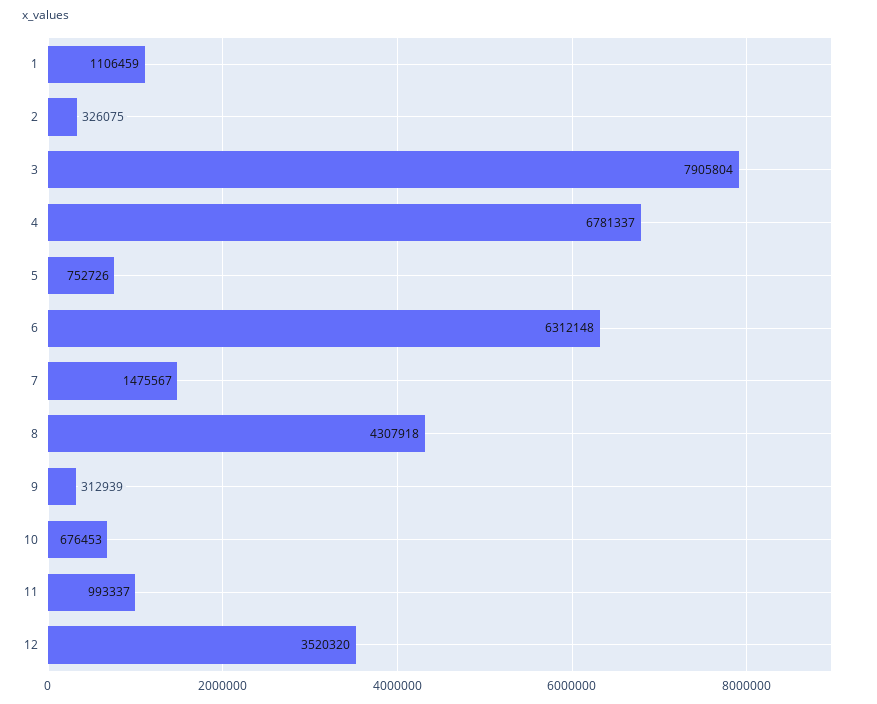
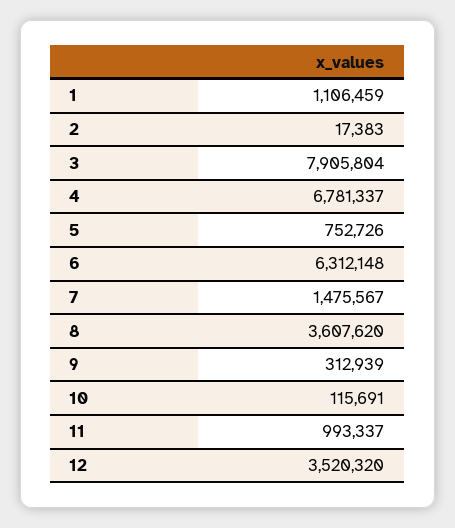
  {
    "1": 1106459,
-   "2": 326075,
+   "2": 17383,
    "3": 7905804,
    "4": 6781337,
    "5": 752726,
    "6": 6312148,
    "7": 1475567,
-   "8": 4307918,
+   "8": 3607620,
    "9": 312939,
-   "10": 676453,
+   "10": 115691,
    "11": 993337,
    "12": 3520320
  }

